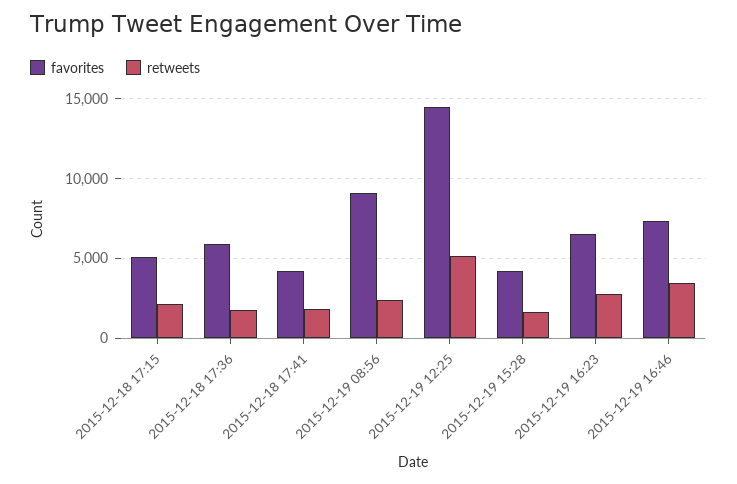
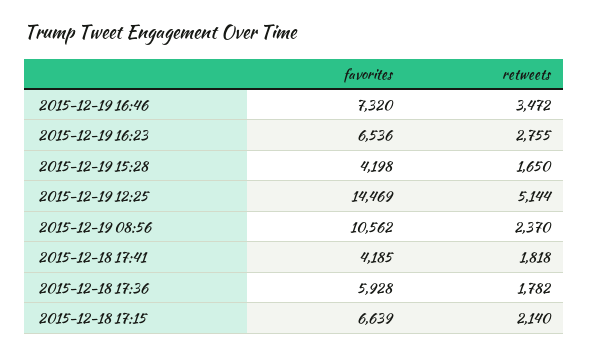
  {
    "favorites": {
-     "2015-12-18 17:15": 5000,
+     "2015-12-18 17:15": 6639,
      "2015-12-18 17:36": 5928,
      "2015-12-18 17:41": 4185,
-     "2015-12-19 08:56": 9000,
+     "2015-12-19 08:56": 10562,
      "2015-12-19 12:25": 14469,
      "2015-12-19 15:28": 4198,
      "2015-12-19 16:23": 6536,
      "2015-12-19 16:46": 7320
    },
    "retweets": {
      "2015-12-18 17:15": 2140,
      "2015-12-18 17:36": 1782,
      "2015-12-18 17:41": 1818,
      "2015-12-19 08:56": 2370,
      "2015-12-19 12:25": 5144,
      "2015-12-19 15:28": 1650,
      "2015-12-19 16:23": 2755,
      "2015-12-19 16:46": 3472
    }
  }

